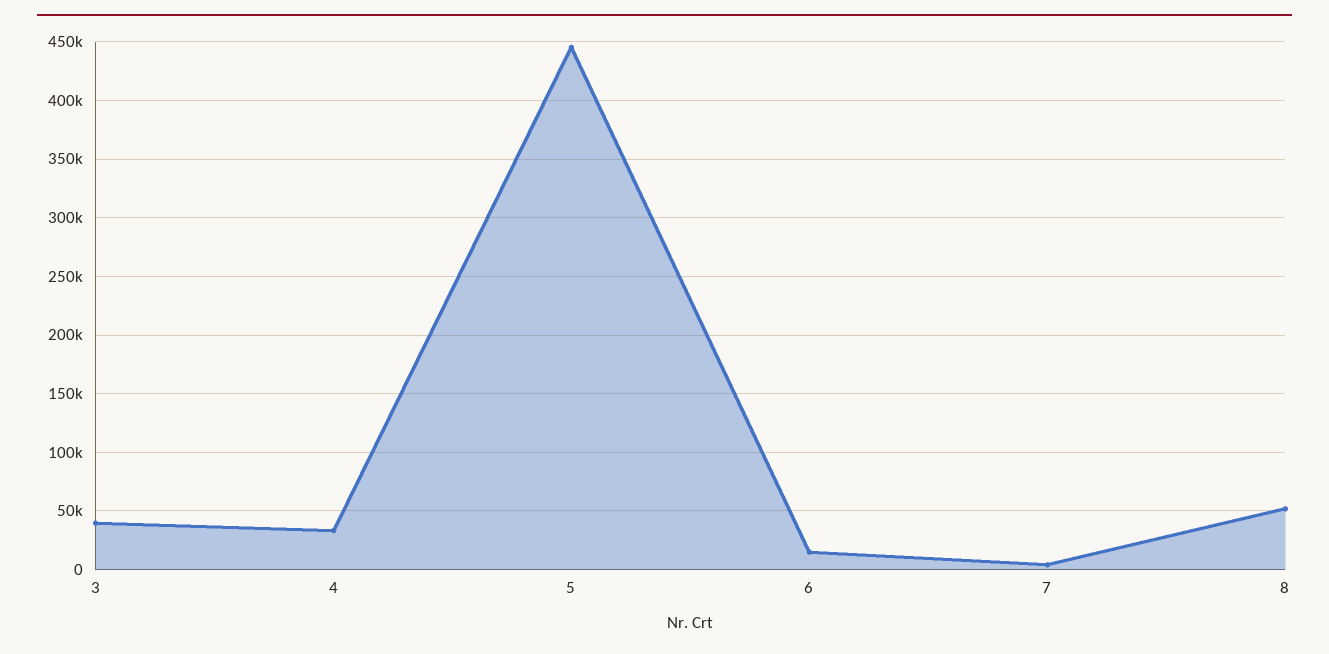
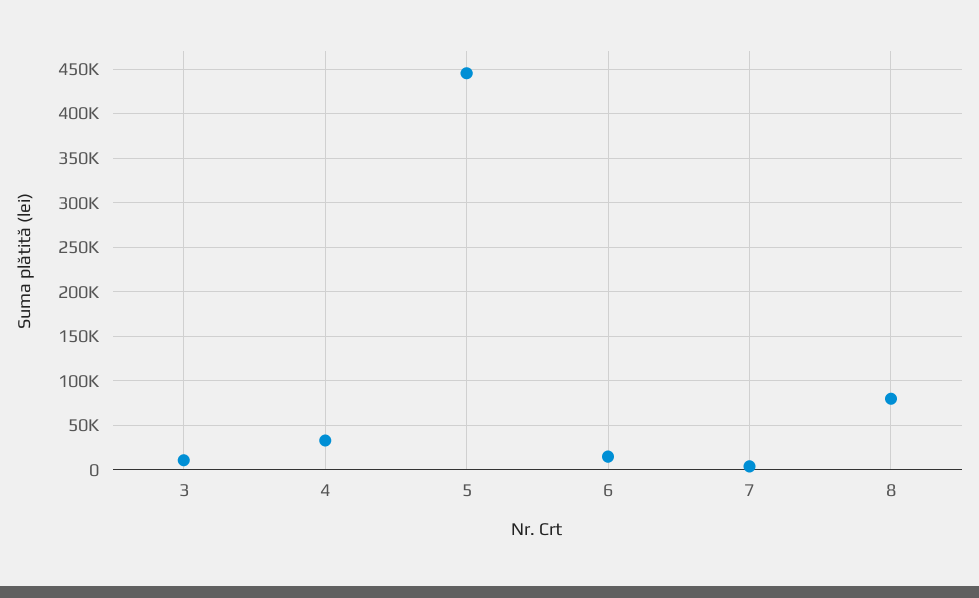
  {
-   "3": 40000,
+   "3": 10000,
    "4": 30000,
    "5": 450000,
    "6": 10000,
    "7": 0,
-   "8": 50000
+   "8": 80000
  }

